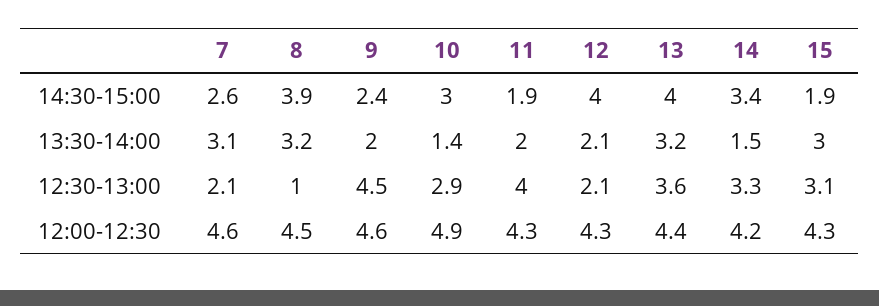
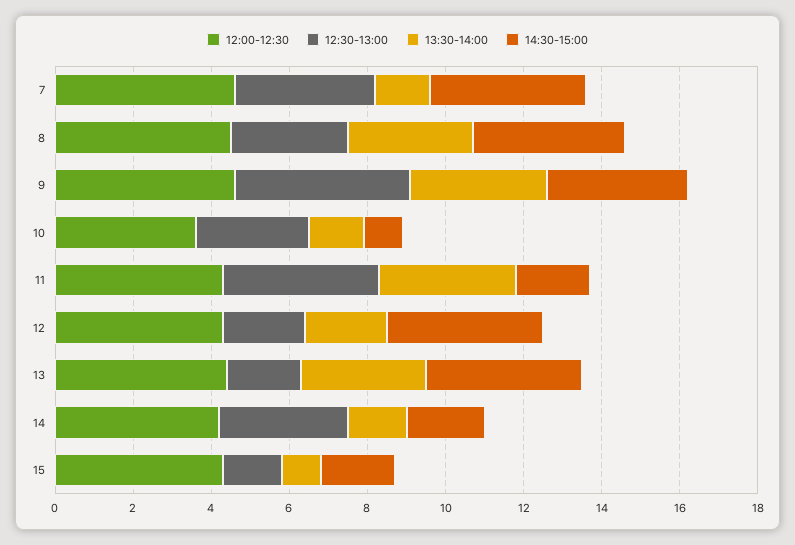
  {
    "14:30-15:00": {
-     "7": 2.6,
+     "7": 4,
      "8": 3.9,
-     "9": 2.4,
+     "9": 3.5,
-     "10": 3,
+     "10": 1,
      "11": 1.9,
      "12": 4,
      "13": 4,
-     "14": 3.4,
+     "14": 2,
      "15": 1.9
    },
    "13:30-14:00": {
-     "7": 3.1,
+     "7": 1.5,
      "8": 3.2,
-     "9": 2,
+     "9": 3.5,
      "10": 1.4,
-     "11": 2,
+     "11": 3.5,
      "12": 2.1,
      "13": 3.2,
      "14": 1.5,
-     "15": 3
+     "15": 1
    },
    "12:30-13:00": {
-     "7": 2.1,
+     "7": 3.5,
-     "8": 1,
+     "8": 3,
      "9": 4.5,
      "10": 2.9,
      "11": 4,
      "12": 2.1,
-     "13": 3.6,
+     "13": 2,
      "14": 3.3,
-     "15": 3.1
+     "15": 1.5
    },
    "12:00-12:30": {
      "7": 4.6,
      "8": 4.5,
      "9": 4.6,
-     "10": 4.9,
+     "10": 3.5,
      "11": 4.3,
      "12": 4.3,
      "13": 4.4,
      "14": 4.2,
      "15": 4.3
    }
  }

